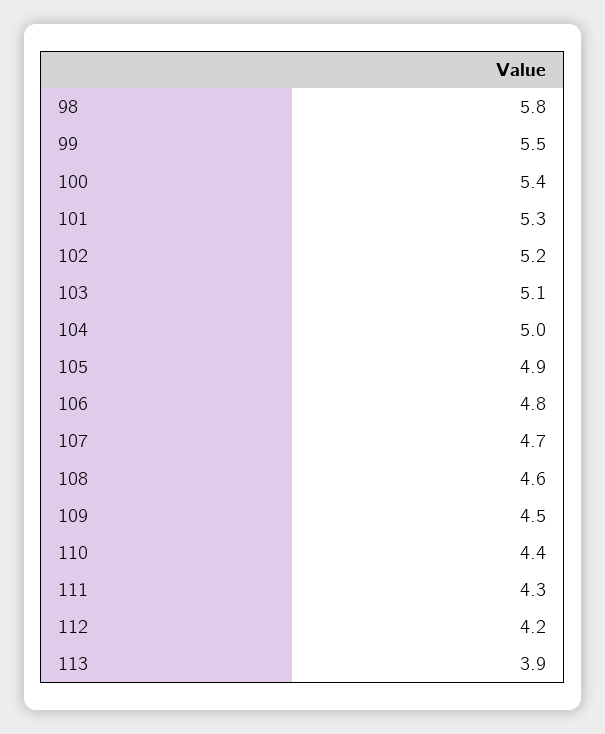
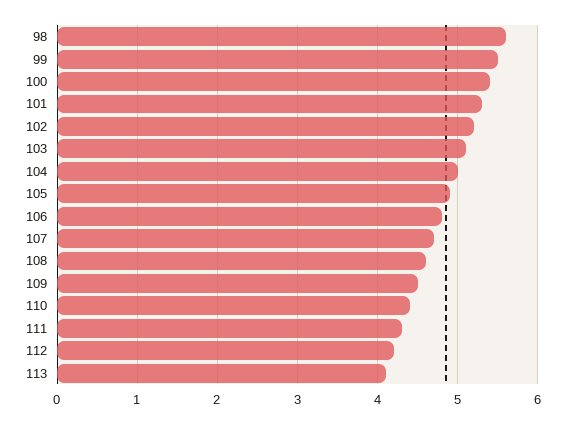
  {
-   "98": 5.8,
+   "98": 5.6,
    "99": 5.5,
    "100": 5.4,
    "101": 5.3,
    "102": 5.2,
    "103": 5.1,
    "104": 5,
    "105": 4.9,
    "106": 4.8,
    "107": 4.7,
    "108": 4.6,
    "109": 4.5,
    "110": 4.4,
    "111": 4.3,
    "112": 4.2,
-   "113": 3.9
+   "113": 4.1
  }

